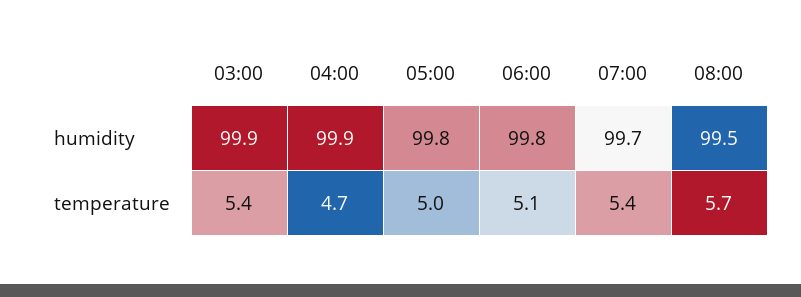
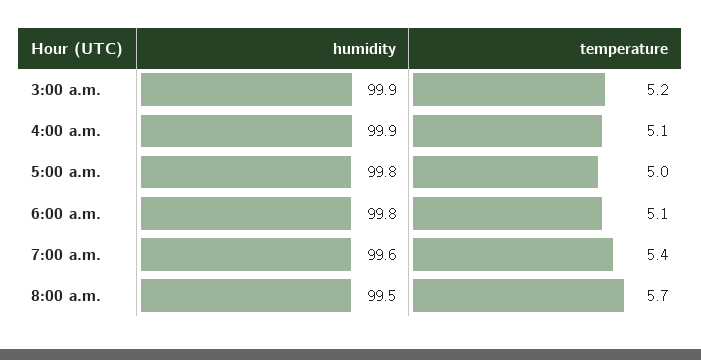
  {
    "03:00": {
      "humidity": 99.9,
-     "temperature": 5.4
+     "temperature": 5.2
    },
    "04:00": {
      "humidity": 99.9,
-     "temperature": 4.7
+     "temperature": 5.1
    },
    "05:00": {
      "humidity": 99.8,
      "temperature": 5
    },
    "06:00": {
      "humidity": 99.8,
      "temperature": 5.1
    },
    "07:00": {
-     "humidity": 99.7,
+     "humidity": 99.6,
      "temperature": 5.4
    },
    "08:00": {
      "humidity": 99.5,
      "temperature": 5.7
    }
  }

